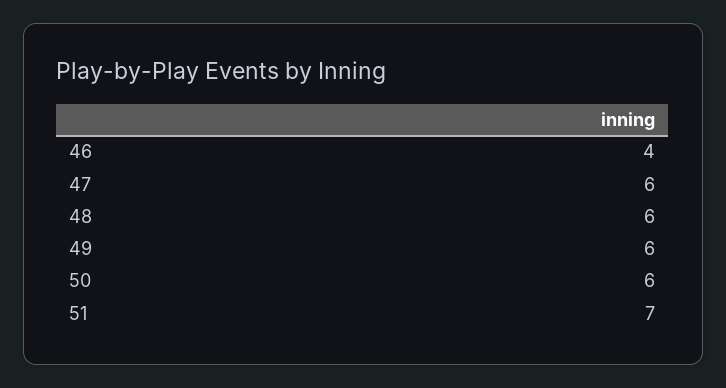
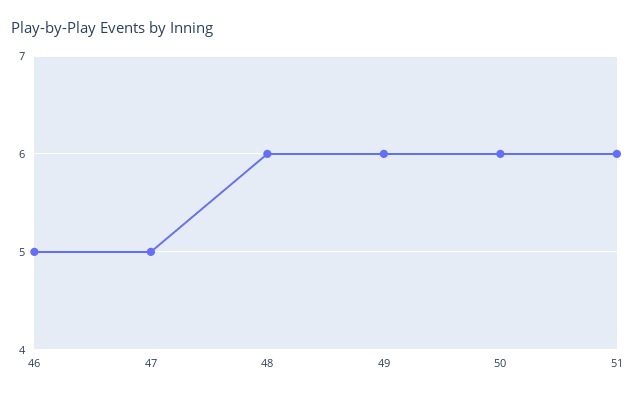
  {
-   "46": 4,
+   "46": 5,
-   "47": 6,
+   "47": 5,
    "48": 6,
    "49": 6,
    "50": 6,
-   "51": 7
+   "51": 6
  }

